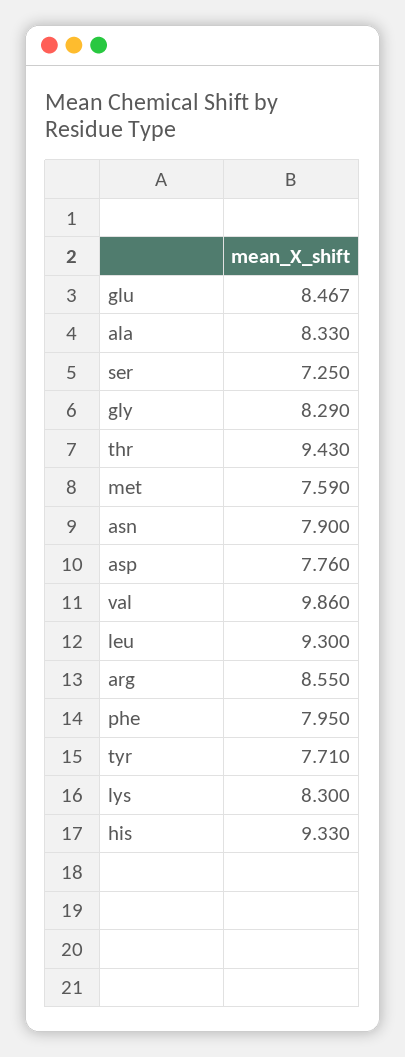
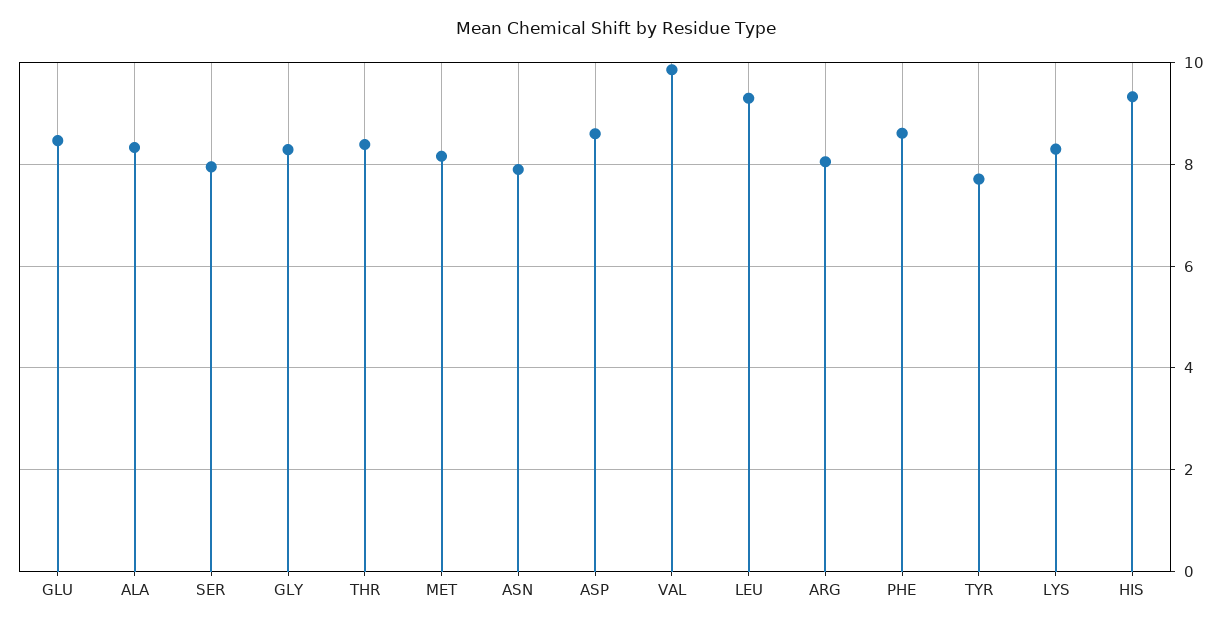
  {
    "glu": 8.467,
    "ala": 8.33,
-   "ser": 7.25,
+   "ser": 8,
    "gly": 8.29,
-   "thr": 9.43,
+   "thr": 8.4,
-   "met": 7.59,
+   "met": 8.2,
    "asn": 7.9,
-   "asp": 7.76,
+   "asp": 8.6,
    "val": 9.86,
    "leu": 9.3,
-   "arg": 8.55,
+   "arg": 8,
-   "phe": 7.95,
+   "phe": 8.6,
    "tyr": 7.71,
    "lys": 8.3,
    "his": 9.33
  }

